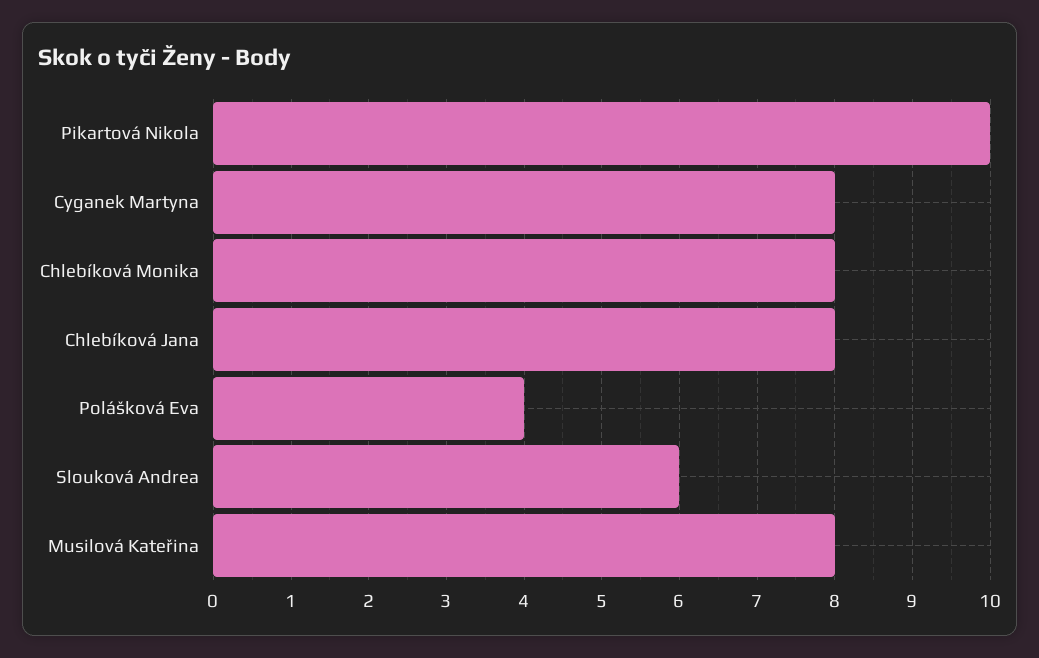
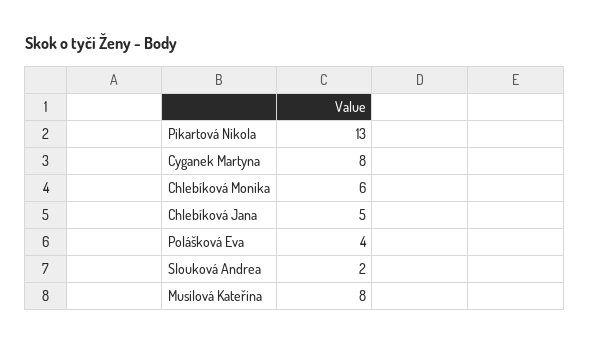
  {
-   "Pikartová Nikola": 10,
+   "Pikartová Nikola": 13,
    "Cyganek Martyna": 8,
-   "Chlebíková Monika": 8,
+   "Chlebíková Monika": 6,
-   "Chlebíková Jana": 8,
+   "Chlebíková Jana": 5,
    "Polášková Eva": 4,
-   "Slouková Andrea": 6,
+   "Slouková Andrea": 2,
    "Musilová Kateřina": 8
  }

